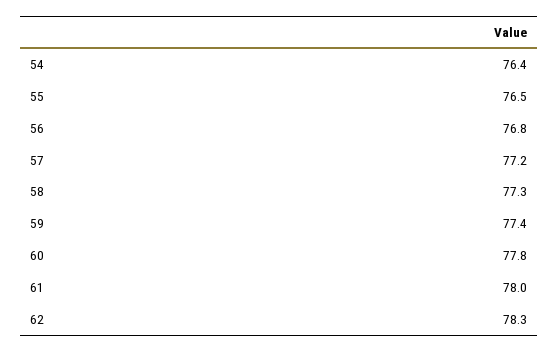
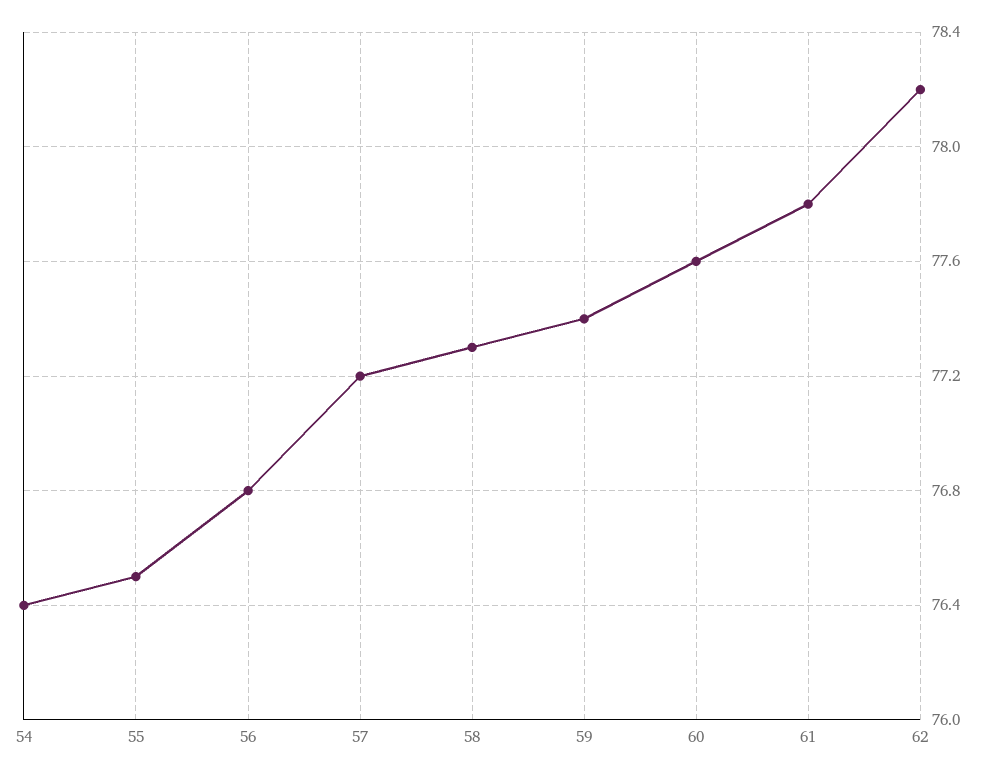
  {
    "54": 76.4,
    "55": 76.5,
    "56": 76.8,
    "57": 77.2,
    "58": 77.3,
    "59": 77.4,
-   "60": 77.8,
+   "60": 77.6,
-   "61": 78,
+   "61": 77.8,
-   "62": 78.3
+   "62": 78.2
  }

